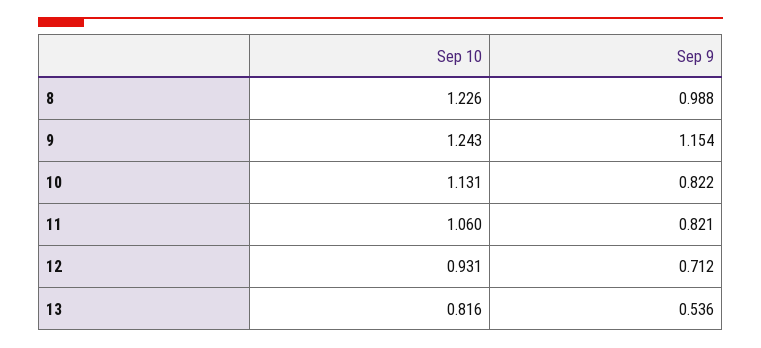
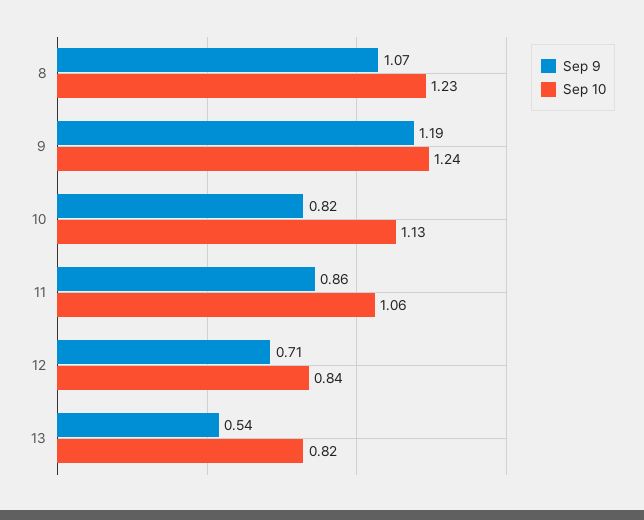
  {
    "Sep 10": {
      "8": 1.226,
      "9": 1.243,
      "10": 1.131,
      "11": 1.06,
-     "12": 0.931,
+     "12": 0.84,
      "13": 0.816
    },
    "Sep 9": {
-     "8": 0.988,
+     "8": 1.07,
-     "9": 1.154,
+     "9": 1.19,
      "10": 0.822,
-     "11": 0.821,
+     "11": 0.86,
      "12": 0.712,
      "13": 0.536
    }
  }

